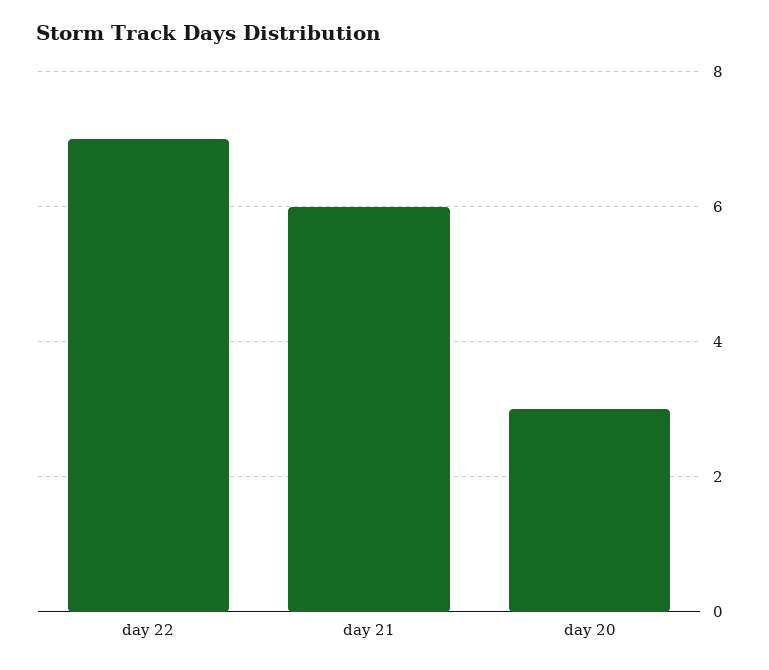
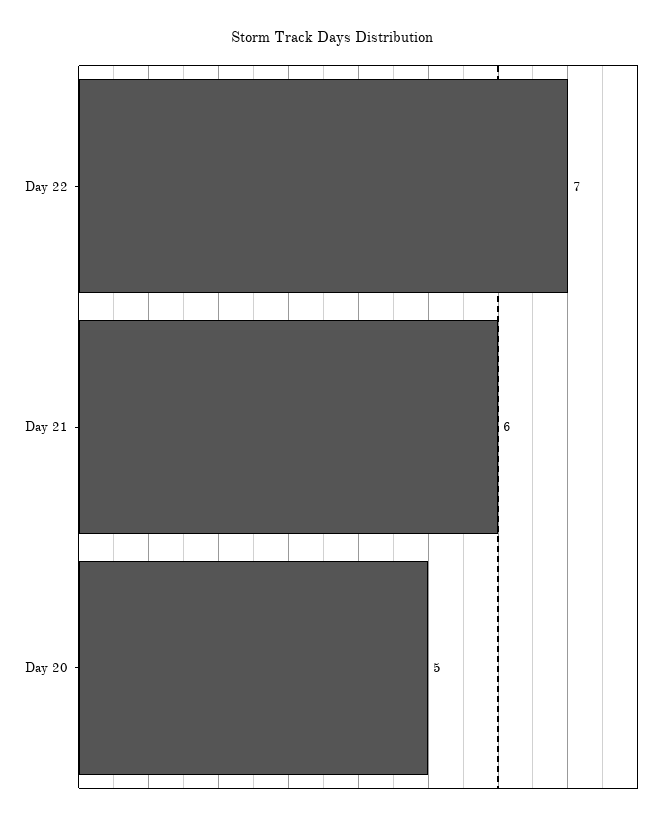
  {
    "day 22": 7,
    "day 21": 6,
-   "day 20": 3
+   "day 20": 5
  }

